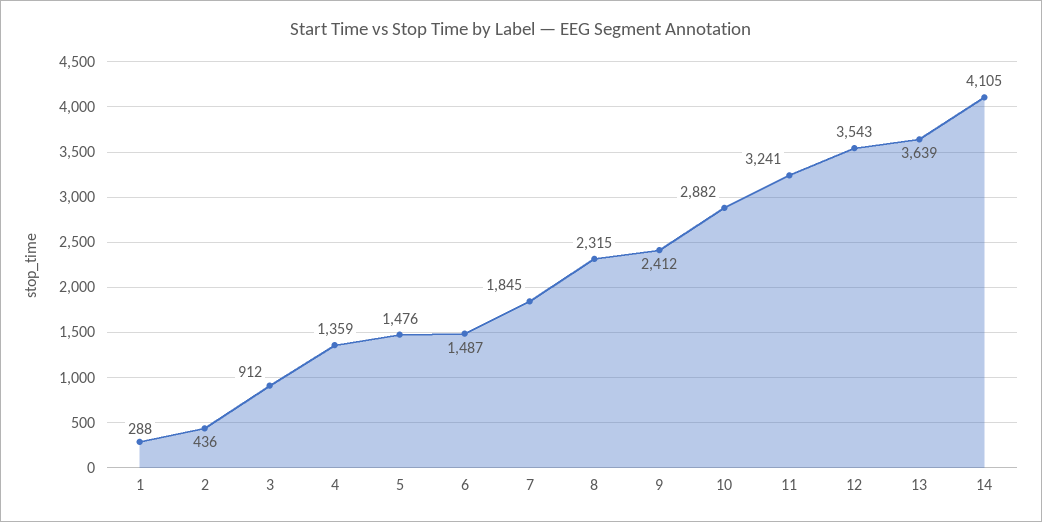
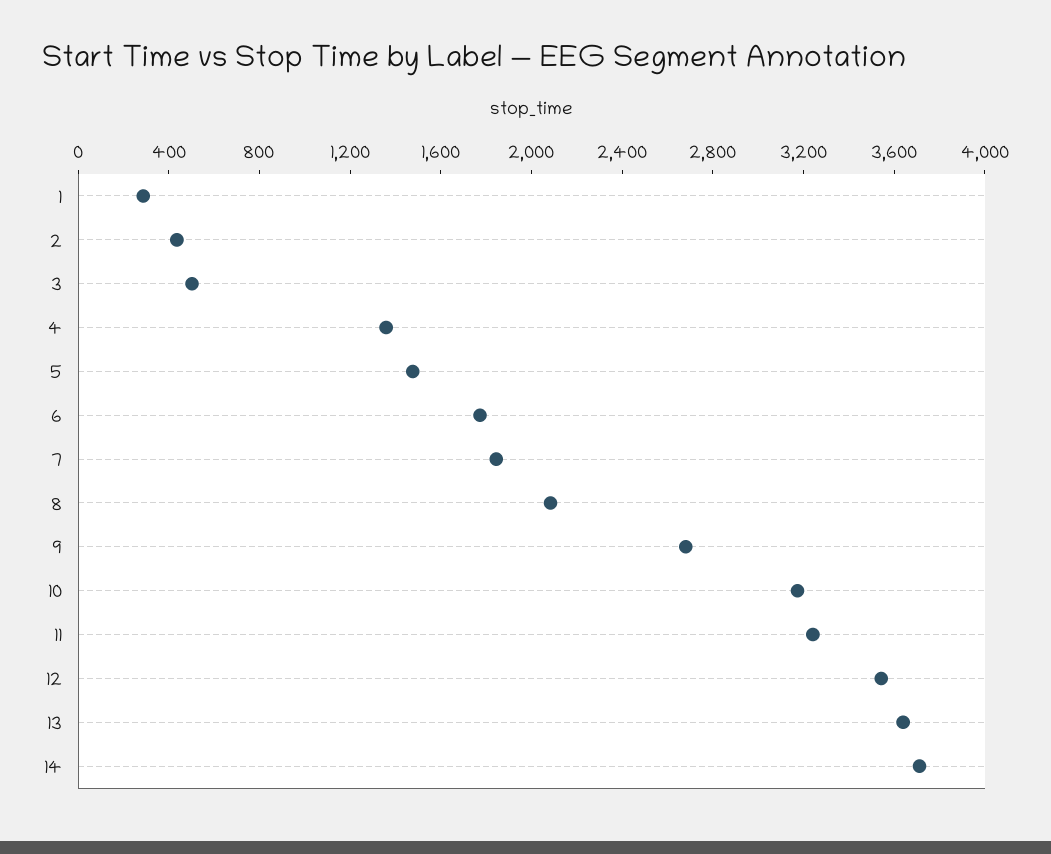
  {
    "1": 288,
    "2": 436,
-   "3": 912,
+   "3": 500,
    "4": 1359,
    "5": 1476,
-   "6": 1487,
+   "6": 1800,
    "7": 1845,
-   "8": 2315,
+   "8": 2100,
-   "9": 2412,
+   "9": 2700,
-   "10": 2882,
+   "10": 3200,
    "11": 3241,
    "12": 3543,
    "13": 3639,
-   "14": 4105
+   "14": 3700
  }

